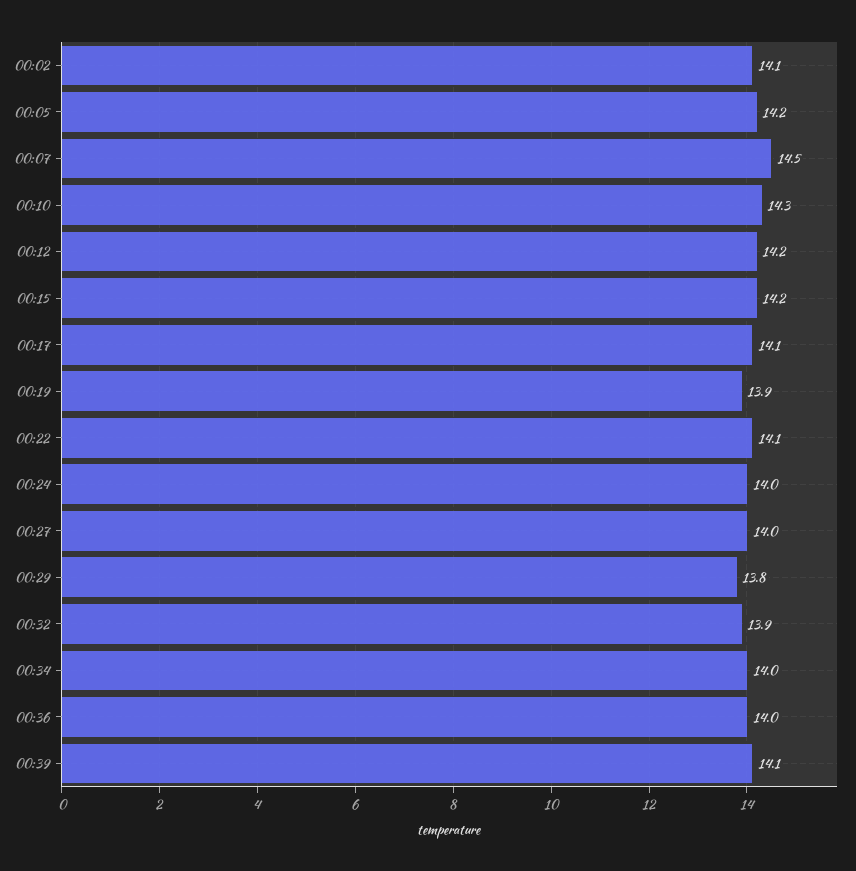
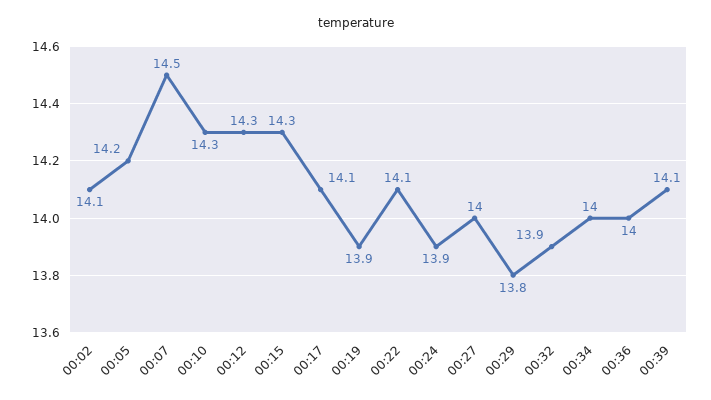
  {
    "00:02": 14.1,
    "00:05": 14.2,
    "00:07": 14.5,
    "00:10": 14.3,
-   "00:12": 14.2,
+   "00:12": 14.3,
-   "00:15": 14.2,
+   "00:15": 14.3,
    "00:17": 14.1,
    "00:19": 13.9,
    "00:22": 14.1,
-   "00:24": 14,
+   "00:24": 13.9,
    "00:27": 14,
    "00:29": 13.8,
    "00:32": 13.9,
    "00:34": 14,
    "00:36": 14,
    "00:39": 14.1
  }

